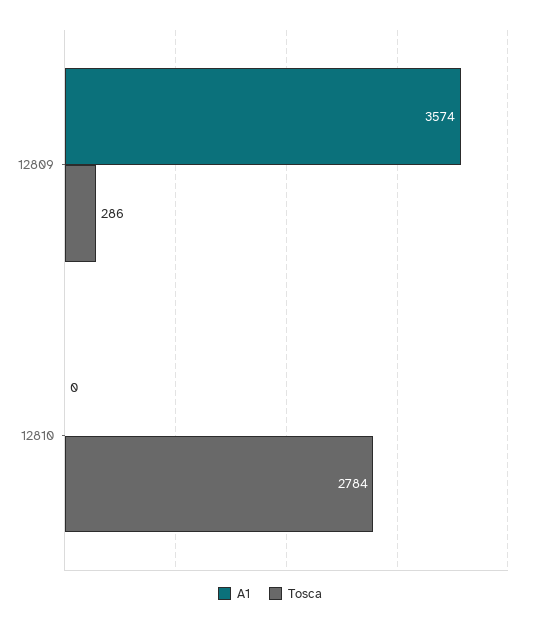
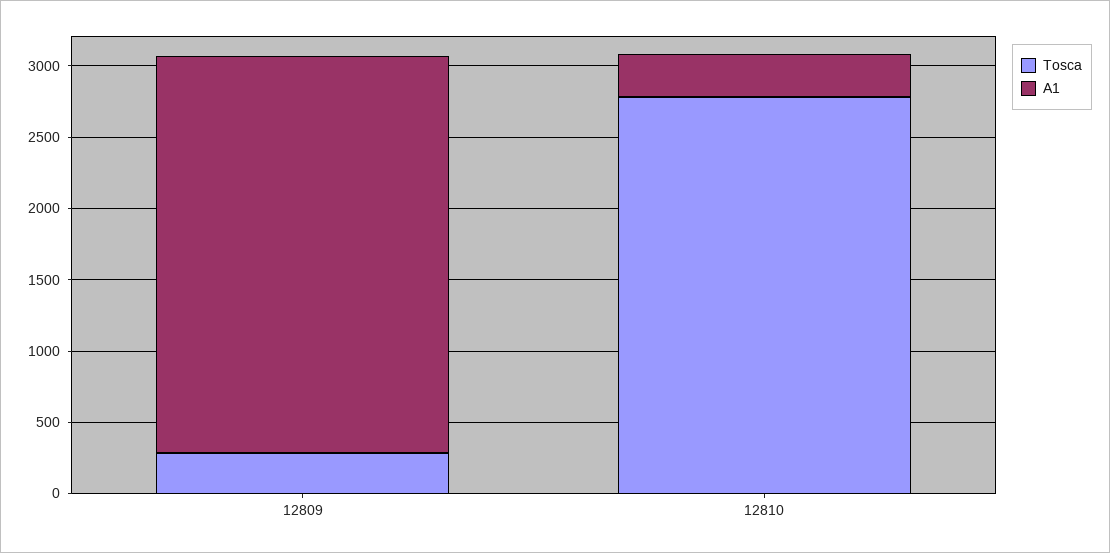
  {
    "A1": {
-     "12809": 3574,
+     "12809": 2800,
-     "12810": 0
+     "12810": 300
    },
    "Tosca": {
      "12809": 286,
      "12810": 2784
    }
  }

